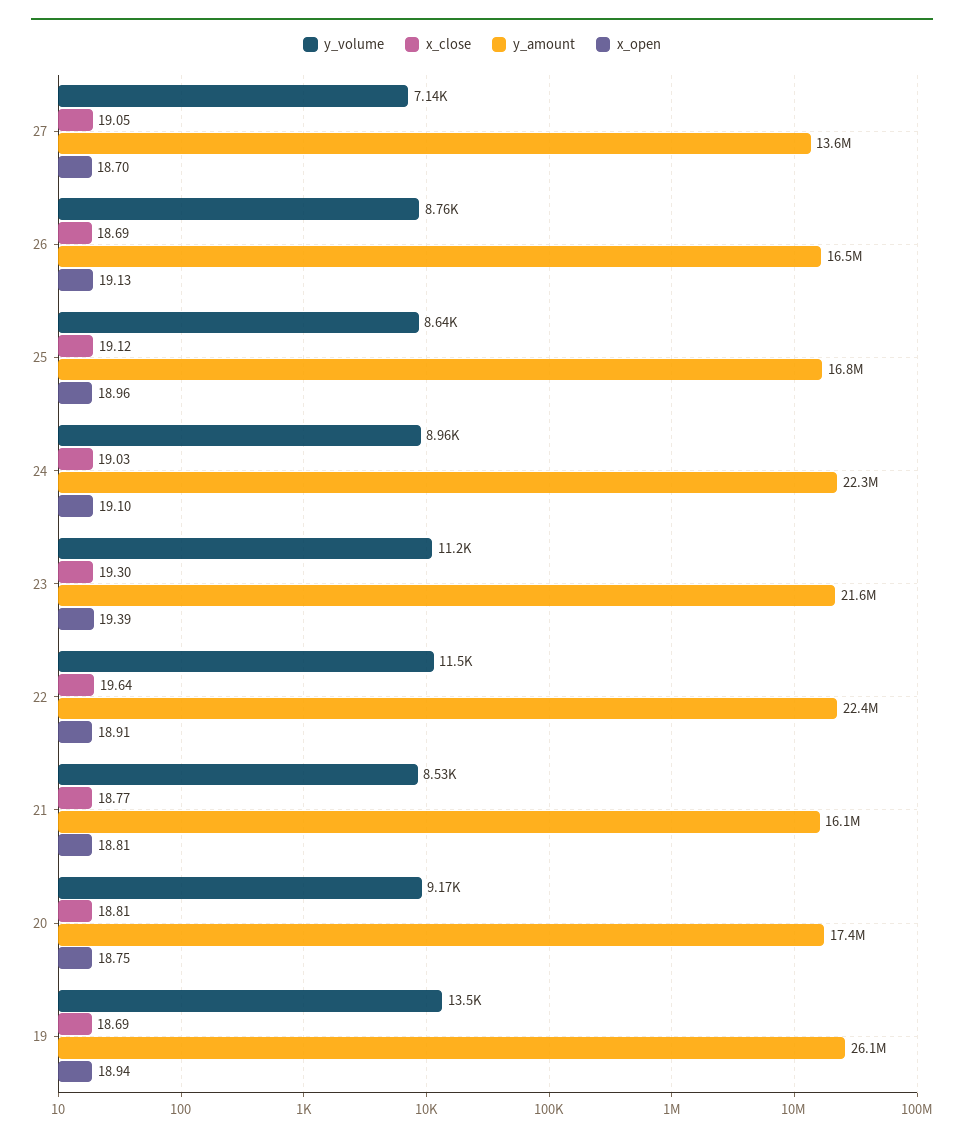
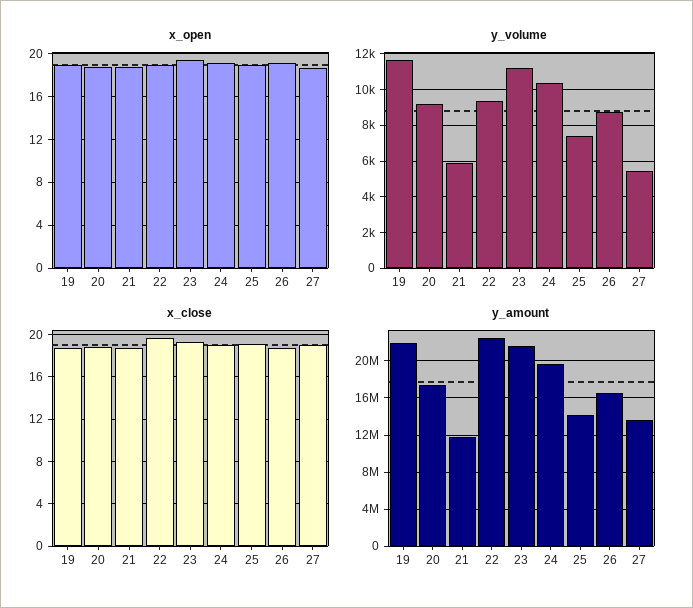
  {
    "y_volume": {
-     "27": 7140,
+     "27": 5500,
      "26": 8760,
-     "25": 8640,
+     "25": 7500,
-     "24": 8960,
+     "24": 10500,
      "23": 11200,
-     "22": 11500,
+     "22": 9500,
-     "21": 8530,
+     "21": 6000,
      "20": 9170,
-     "19": 13500
+     "19": 11500
    },
    "x_close": {
      "27": 19.05,
      "26": 18.69,
      "25": 19.12,
      "24": 19.03,
      "23": 19.3,
      "22": 19.64,
      "21": 18.77,
      "20": 18.81,
      "19": 18.69
    },
    "y_amount": {
      "27": 13600000,
      "26": 16500000,
-     "25": 16800000,
+     "25": 14000000,
-     "24": 22300000,
+     "24": 20000000,
      "23": 21600000,
      "22": 22400000,
-     "21": 16100000,
+     "21": 12000000,
      "20": 17400000,
-     "19": 26100000
+     "19": 22000000
    },
    "x_open": {
      "27": 18.7,
      "26": 19.13,
      "25": 18.96,
      "24": 19.1,
      "23": 19.39,
      "22": 18.91,
      "21": 18.81,
      "20": 18.75,
      "19": 18.94
    }
  }

